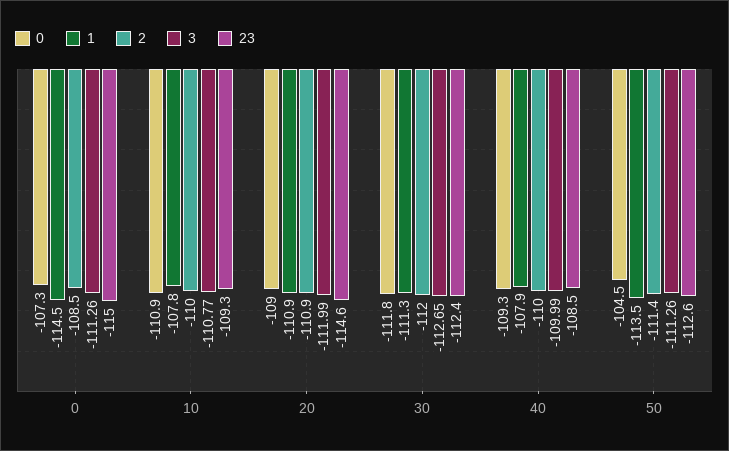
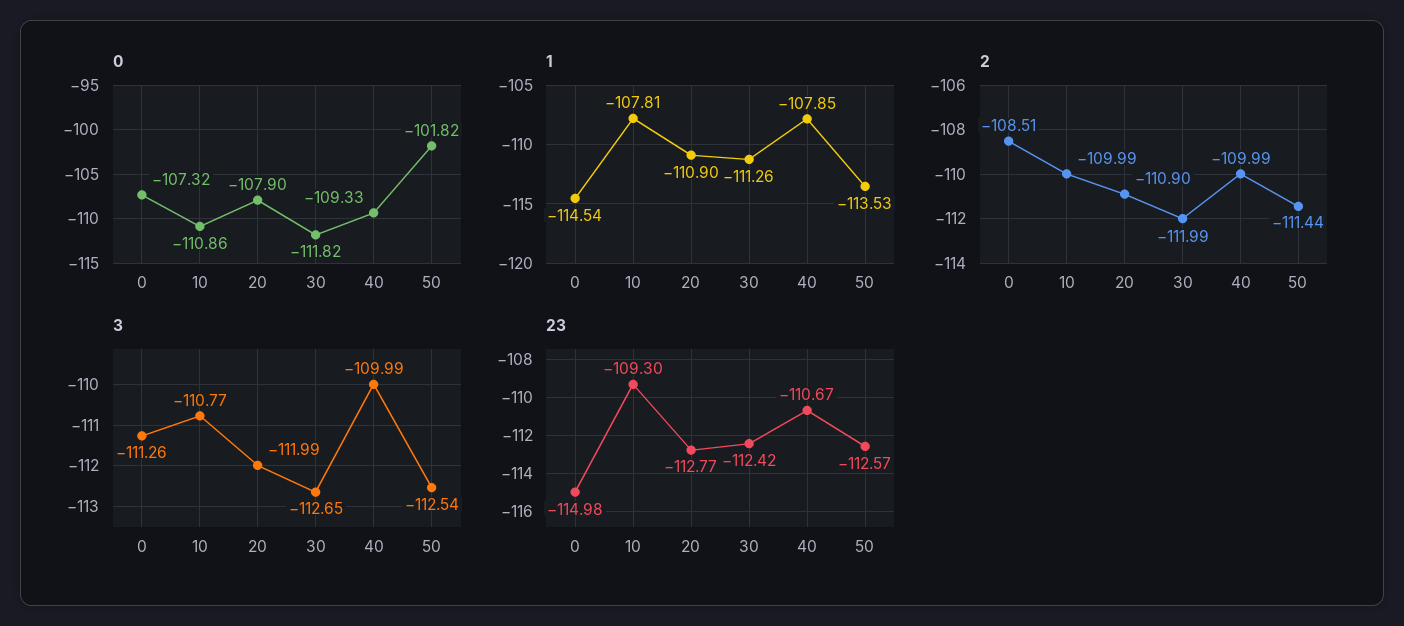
  {
    "0": {
      "0": -107.32,
      "10": -110.86,
-     "20": -109,
+     "20": -107.9,
      "30": -111.82,
      "40": -109.33,
-     "50": -104.5
+     "50": -101.82
    },
    "1": {
      "0": -114.54,
      "10": -107.81,
      "20": -110.9,
      "30": -111.26,
      "40": -107.85,
      "50": -113.53
    },
    "2": {
      "0": -108.51,
      "10": -109.99,
      "20": -110.9,
      "30": -111.99,
      "40": -109.99,
      "50": -111.44
    },
    "3": {
      "0": -111.26,
      "10": -110.77,
      "20": -111.99,
      "30": -112.65,
      "40": -109.99,
-     "50": -111.26
+     "50": -112.54
    },
    "23": {
      "0": -114.98,
      "10": -109.3,
-     "20": -114.6,
+     "20": -112.77,
      "30": -112.42,
-     "40": -108.5,
+     "40": -110.67,
      "50": -112.57
    }
  }

